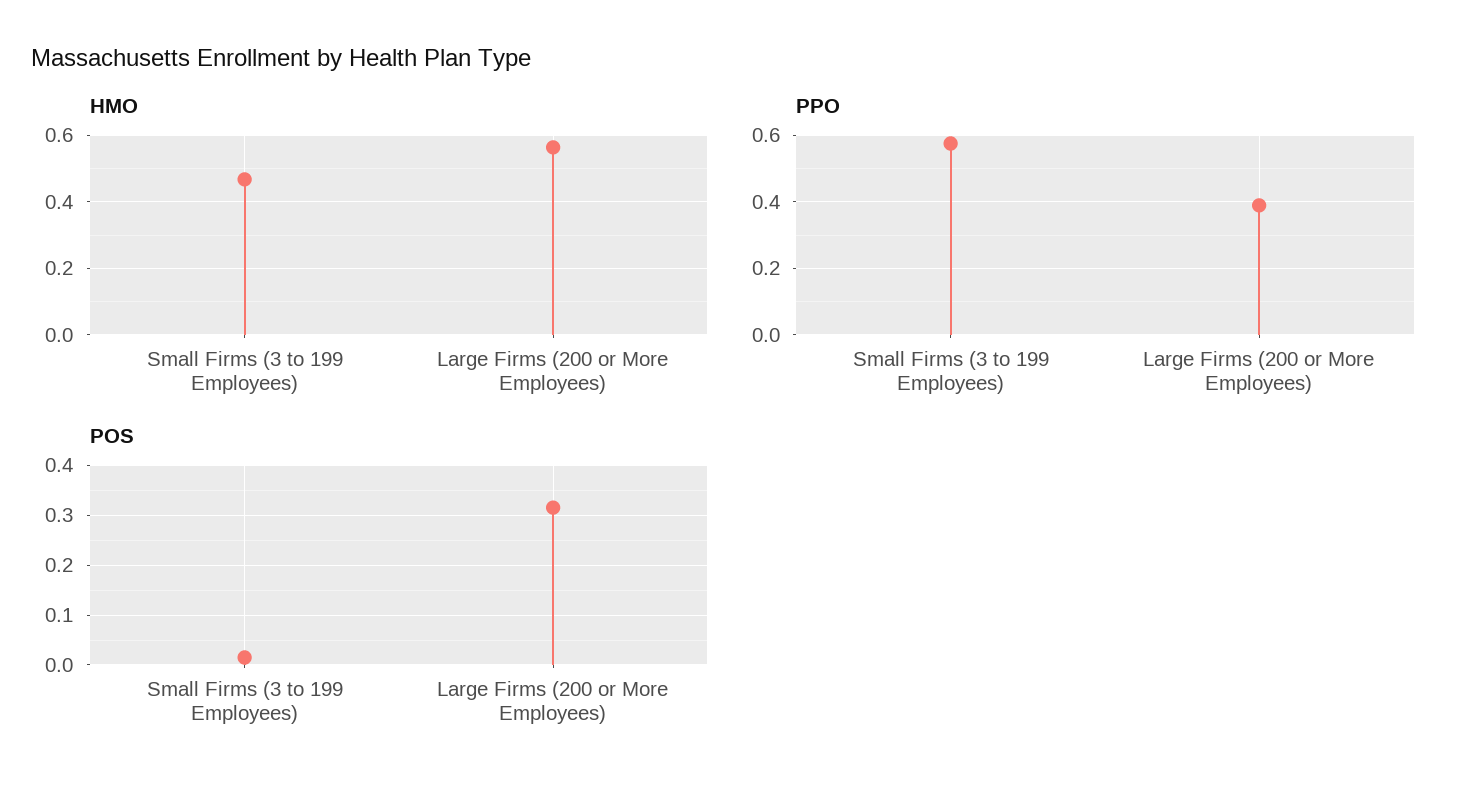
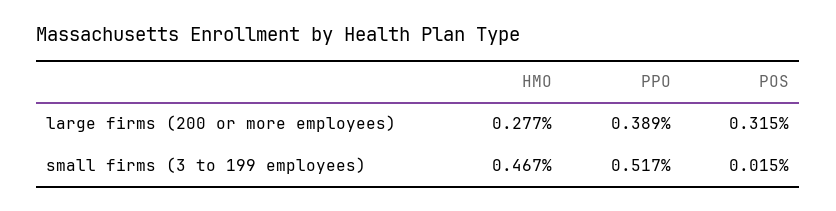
  {
    "HMO": {
      "Small Firms (3 to 199 Employees)": 0.467,
-     "Large Firms (200 or More Employees)": 0.56
+     "Large Firms (200 or More Employees)": 0.277
    },
    "PPO": {
-     "Small Firms (3 to 199 Employees)": 0.58,
+     "Small Firms (3 to 199 Employees)": 0.517,
      "Large Firms (200 or More Employees)": 0.389
    },
    "POS": {
      "Small Firms (3 to 199 Employees)": 0.015,
      "Large Firms (200 or More Employees)": 0.315
    }
  }

